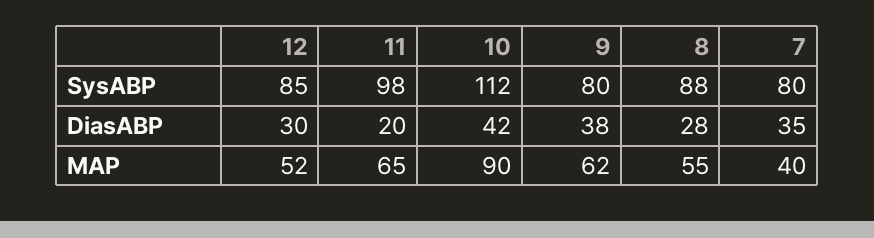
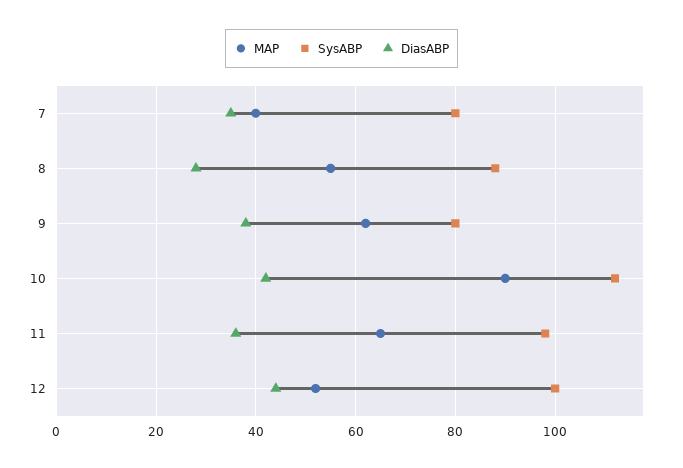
  {
    "SysABP": {
-     "12": 85,
+     "12": 100,
      "11": 98,
      "10": 112,
      "9": 80,
      "8": 88,
      "7": 80
    },
    "DiasABP": {
-     "12": 30,
+     "12": 45,
-     "11": 20,
+     "11": 35,
      "10": 42,
      "9": 38,
      "8": 28,
      "7": 35
    },
    "MAP": {
      "12": 52,
      "11": 65,
      "10": 90,
      "9": 62,
      "8": 55,
      "7": 40
    }
  }

